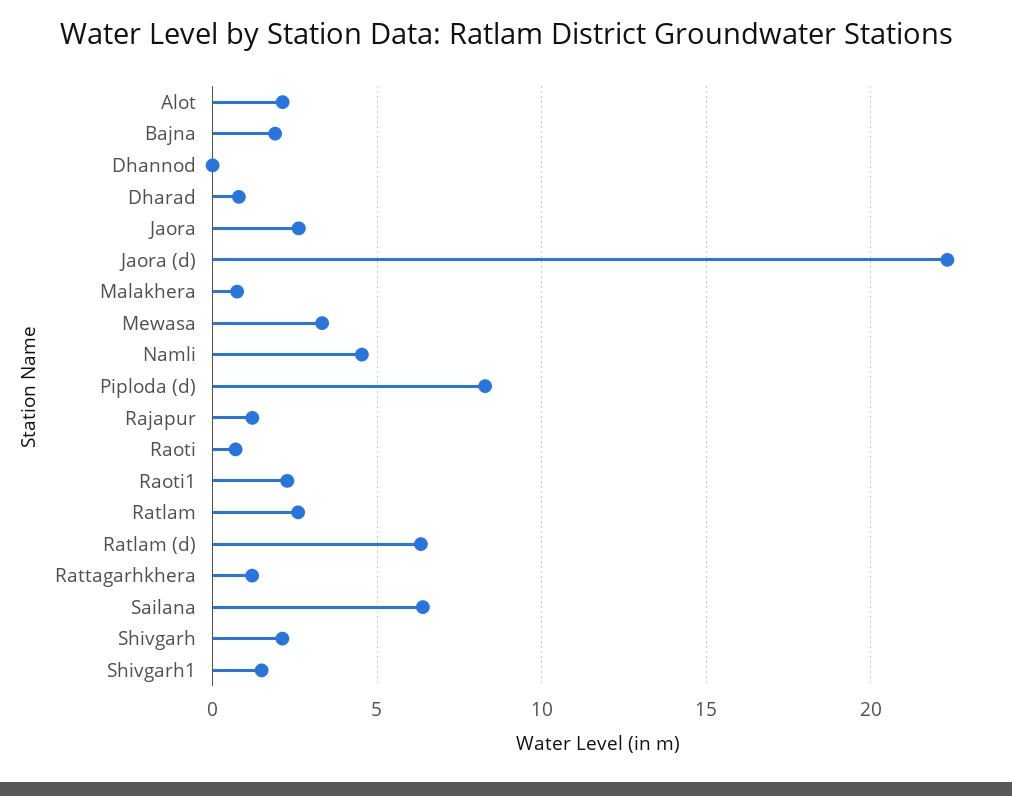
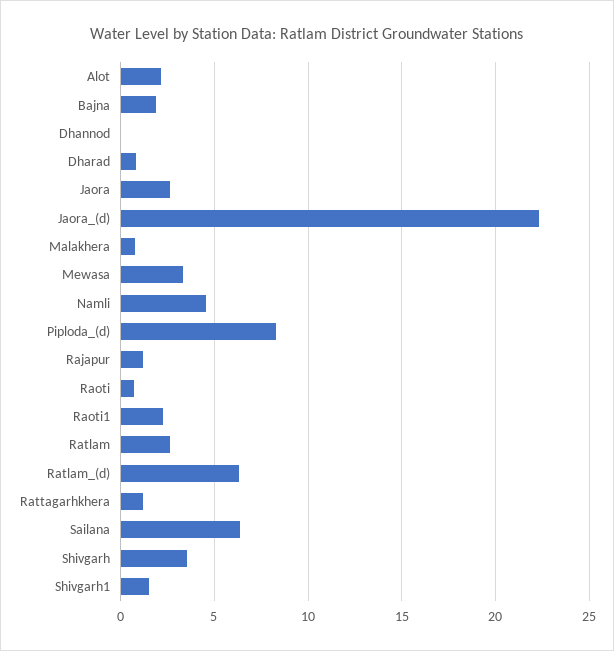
  {
    "Alot": 2,
    "Bajna": 2,
    "Dhannod": 0,
    "Dharad": 1,
    "Jaora": 2.5,
    "Jaora (d)": 22.5,
    "Malakhera": 1,
    "Mewasa": 3.5,
    "Namli": 4.5,
    "Piploda (d)": 8.5,
    "Rajapur": 1,
    "Raoti": 0.5,
    "Raoti1": 2.5,
    "Ratlam": 2.5,
    "Ratlam (d)": 6.5,
    "Rattagarhkhera": 1,
    "Sailana": 6.5,
-   "Shivgarh": 2,
+   "Shivgarh": 3.5,
    "Shivgarh1": 1.5
  }

